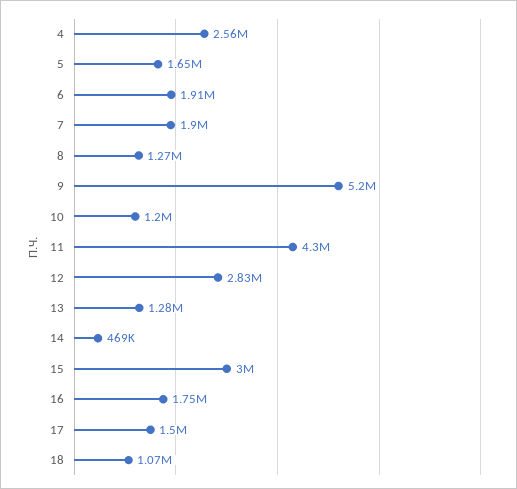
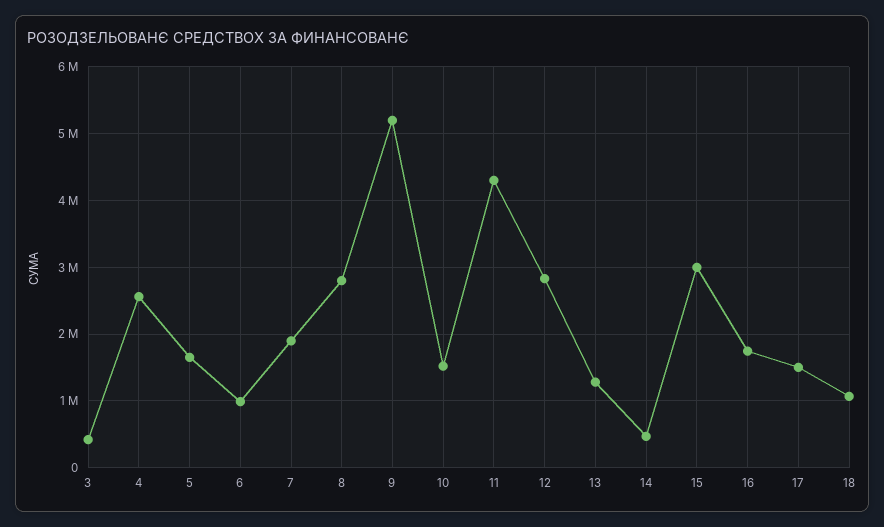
  {
    "4": 2560000,
    "5": 1650000,
-   "6": 1910000,
+   "6": 1000000,
    "7": 1900000,
-   "8": 1270000,
+   "8": 2800000,
    "9": 5200000,
-   "10": 1200000,
+   "10": 1500000,
    "11": 4300000,
    "12": 2830000,
    "13": 1280000,
    "14": 469000,
    "15": 3000000,
    "16": 1750000,
    "17": 1500000,
-   "18": 1070000
+   "18": 1070000,
+   "3": 400000
  }

